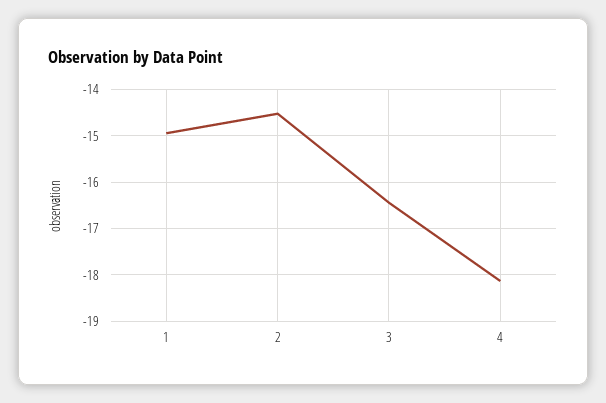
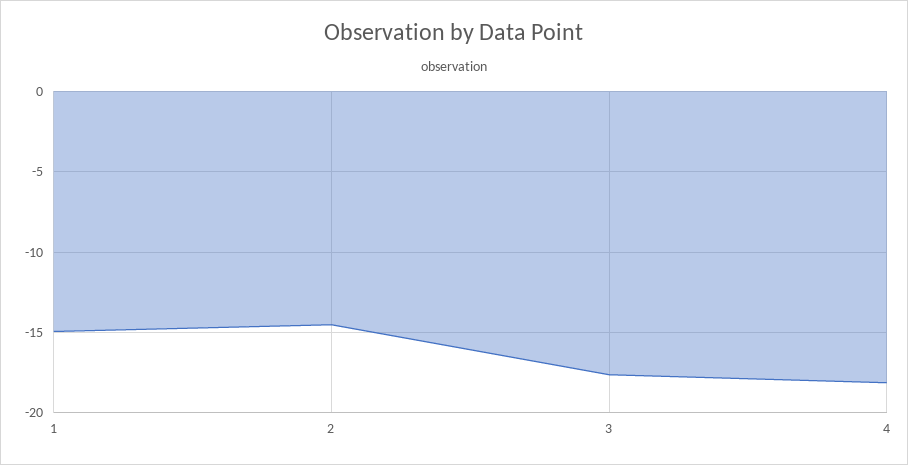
  {
    "1": -15,
    "2": -14.6,
-   "3": -16.4,
+   "3": -17.5,
    "4": -18.2
  }

